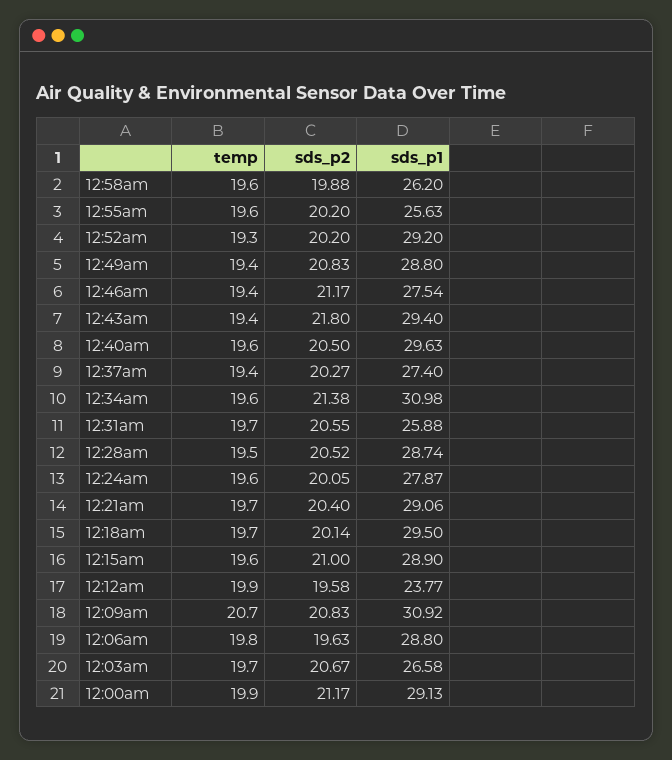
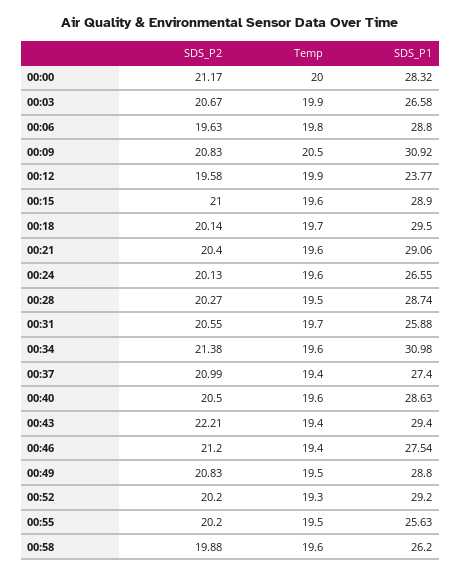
  {
    "temp": {
      "12:58am": 19.6,
-     "12:55am": 19.6,
+     "12:55am": 19.5,
      "12:52am": 19.3,
-     "12:49am": 19.4,
+     "12:49am": 19.5,
      "12:46am": 19.4,
      "12:43am": 19.4,
      "12:40am": 19.6,
      "12:37am": 19.4,
      "12:34am": 19.6,
      "12:31am": 19.7,
      "12:28am": 19.5,
      "12:24am": 19.6,
-     "12:21am": 19.7,
+     "12:21am": 19.6,
      "12:18am": 19.7,
      "12:15am": 19.6,
      "12:12am": 19.9,
-     "12:09am": 20.7,
+     "12:09am": 20.5,
      "12:06am": 19.8,
-     "12:03am": 19.7,
+     "12:03am": 19.9,
-     "12:00am": 19.9
+     "12:00am": 20
    },
    "sds_p2": {
      "12:58am": 19.88,
      "12:55am": 20.2,
      "12:52am": 20.2,
      "12:49am": 20.83,
-     "12:46am": 21.17,
+     "12:46am": 21.2,
-     "12:43am": 21.8,
+     "12:43am": 22.21,
      "12:40am": 20.5,
-     "12:37am": 20.27,
+     "12:37am": 20.99,
      "12:34am": 21.38,
      "12:31am": 20.55,
-     "12:28am": 20.52,
+     "12:28am": 20.27,
-     "12:24am": 20.05,
+     "12:24am": 20.13,
      "12:21am": 20.4,
      "12:18am": 20.14,
      "12:15am": 21,
      "12:12am": 19.58,
      "12:09am": 20.83,
      "12:06am": 19.63,
      "12:03am": 20.67,
      "12:00am": 21.17
    },
    "sds_p1": {
      "12:58am": 26.2,
      "12:55am": 25.63,
      "12:52am": 29.2,
      "12:49am": 28.8,
      "12:46am": 27.54,
      "12:43am": 29.4,
-     "12:40am": 29.63,
+     "12:40am": 28.63,
      "12:37am": 27.4,
      "12:34am": 30.98,
      "12:31am": 25.88,
      "12:28am": 28.74,
-     "12:24am": 27.87,
+     "12:24am": 26.55,
      "12:21am": 29.06,
      "12:18am": 29.5,
      "12:15am": 28.9,
      "12:12am": 23.77,
      "12:09am": 30.92,
      "12:06am": 28.8,
      "12:03am": 26.58,
-     "12:00am": 29.13
+     "12:00am": 28.32
    }
  }

